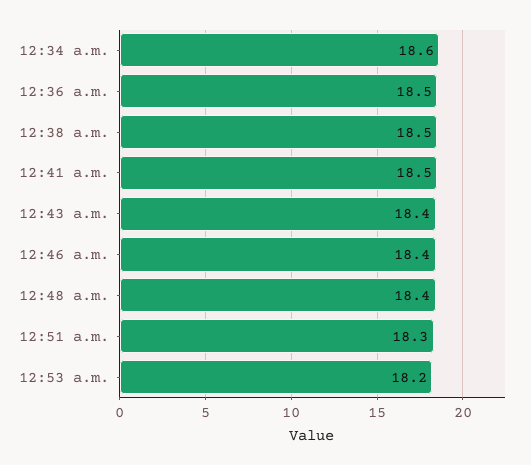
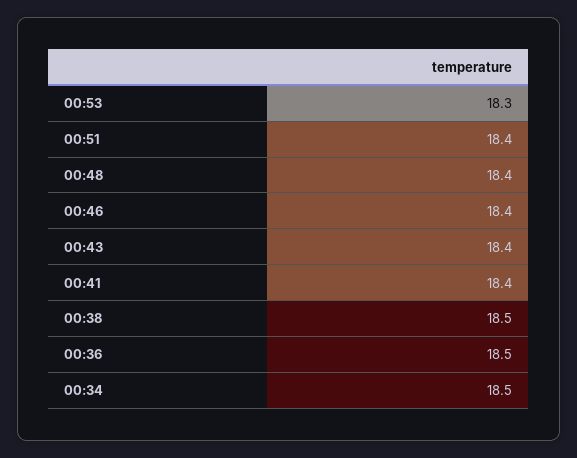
  {
-   "12:34 a.m.": 18.6,
+   "12:34 a.m.": 18.5,
    "12:36 a.m.": 18.5,
    "12:38 a.m.": 18.5,
-   "12:41 a.m.": 18.5,
+   "12:41 a.m.": 18.4,
    "12:43 a.m.": 18.4,
    "12:46 a.m.": 18.4,
    "12:48 a.m.": 18.4,
-   "12:51 a.m.": 18.3,
+   "12:51 a.m.": 18.4,
-   "12:53 a.m.": 18.2
+   "12:53 a.m.": 18.3
  }

